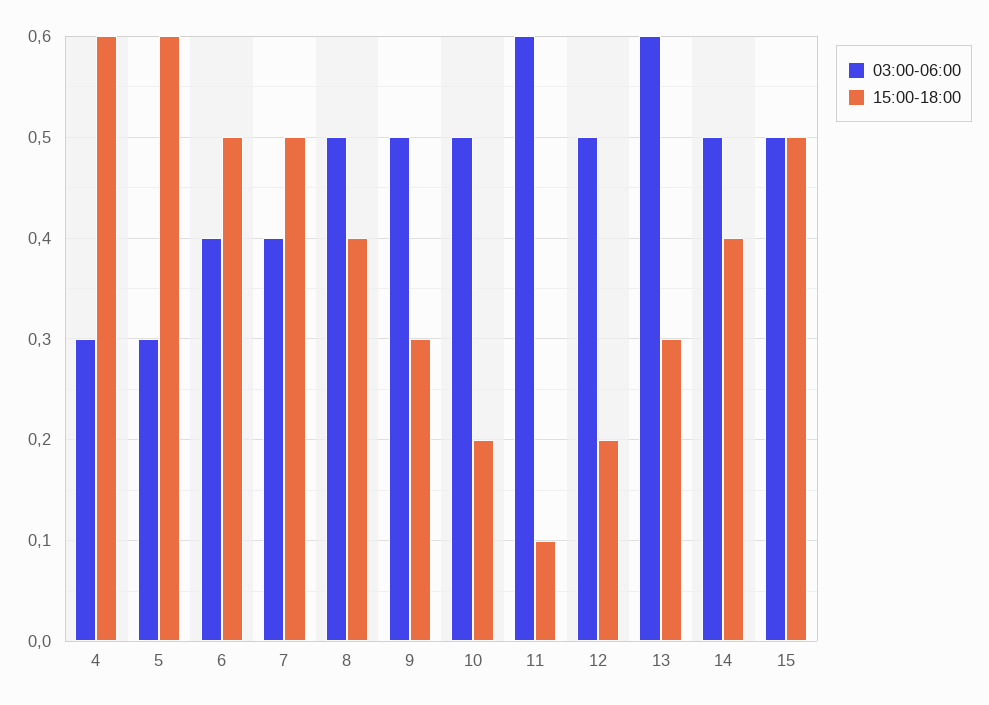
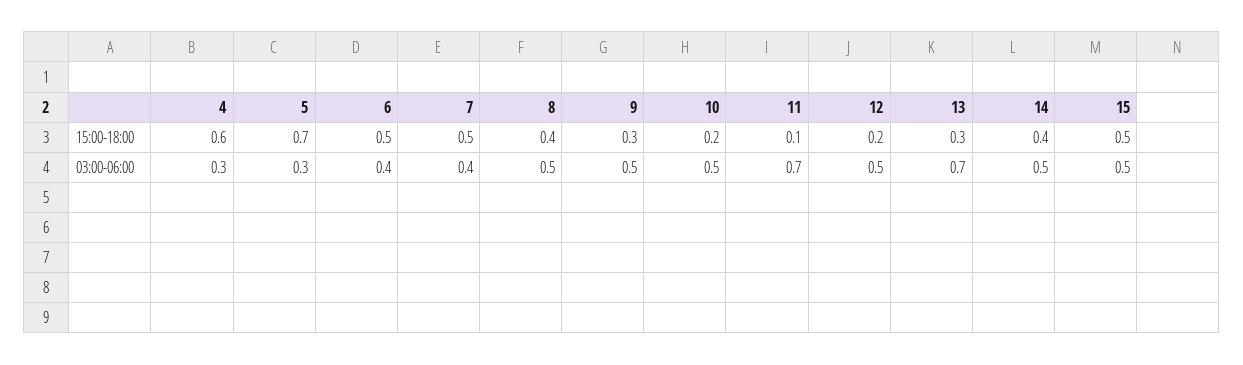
  {
    "03:00-06:00": {
      "4": 0.3,
      "5": 0.3,
      "6": 0.4,
      "7": 0.4,
      "8": 0.5,
      "9": 0.5,
      "10": 0.5,
-     "11": 0.6,
+     "11": 0.7,
      "12": 0.5,
-     "13": 0.6,
+     "13": 0.7,
      "14": 0.5,
      "15": 0.5
    },
    "15:00-18:00": {
      "4": 0.6,
-     "5": 0.6,
+     "5": 0.7,
      "6": 0.5,
      "7": 0.5,
      "8": 0.4,
      "9": 0.3,
      "10": 0.2,
      "11": 0.1,
      "12": 0.2,
      "13": 0.3,
      "14": 0.4,
      "15": 0.5
    }
  }

